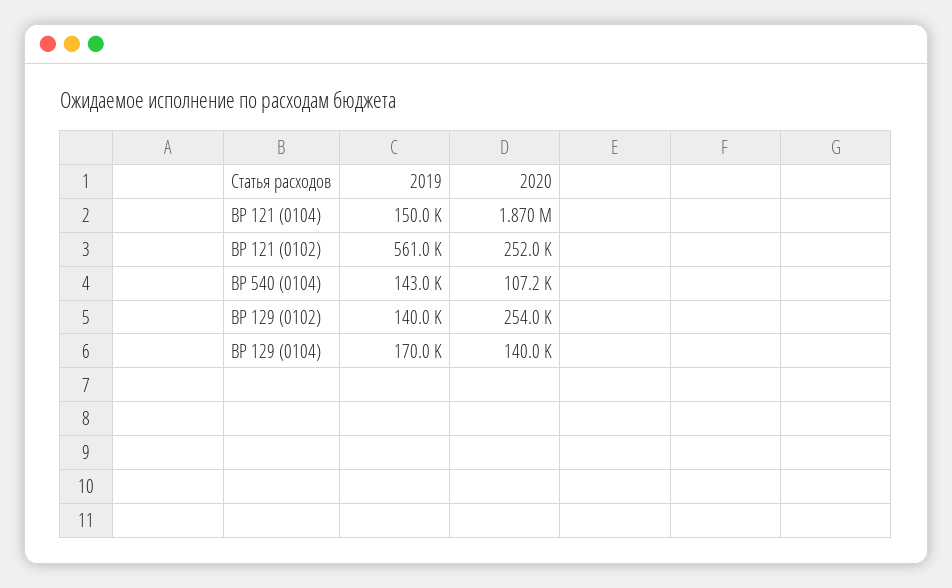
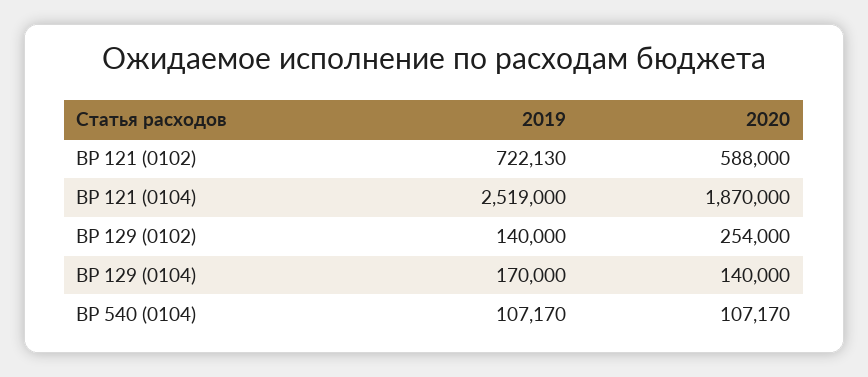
  {
    "2019": {
-     "ВР 121 (0104)": 150000,
+     "ВР 121 (0104)": 2519000,
-     "ВР 121 (0102)": 561000,
+     "ВР 121 (0102)": 722130,
-     "ВР 540 (0104)": 143000,
+     "ВР 540 (0104)": 107170,
      "ВР 129 (0102)": 140000,
      "ВР 129 (0104)": 170000
    },
    "2020": {
      "ВР 121 (0104)": 1870000,
-     "ВР 121 (0102)": 252000,
+     "ВР 121 (0102)": 588000,
      "ВР 540 (0104)": 107170,
      "ВР 129 (0102)": 254000,
      "ВР 129 (0104)": 140000
    }
  }

